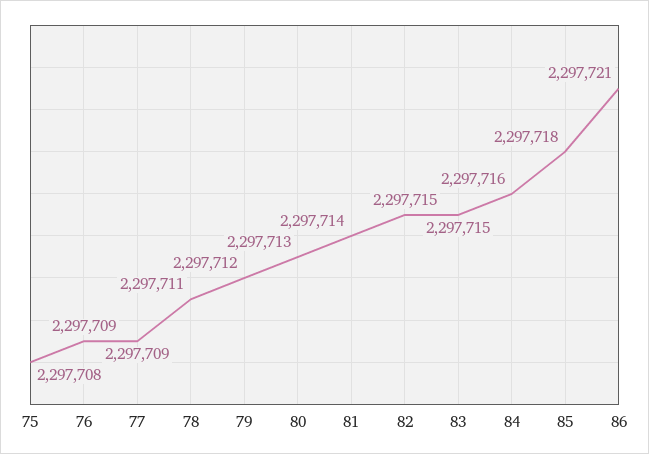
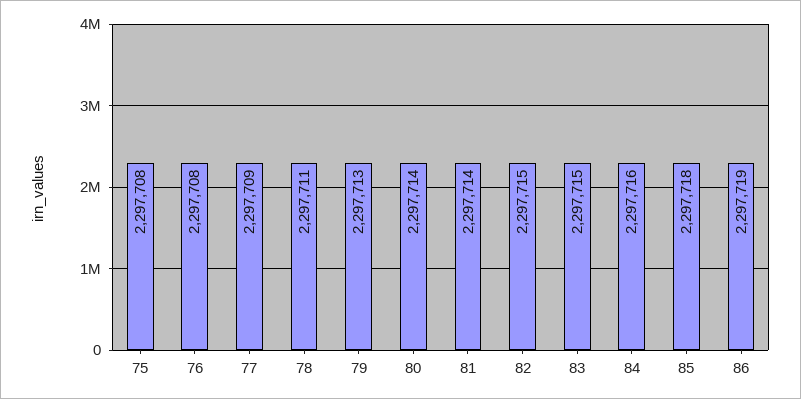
  {
    "75": 2297708,
-   "76": 2297709,
+   "76": 2297708,
    "77": 2297709,
    "78": 2297711,
-   "79": 2297712,
+   "79": 2297713,
-   "80": 2297713,
+   "80": 2297714,
    "81": 2297714,
    "82": 2297715,
    "83": 2297715,
    "84": 2297716,
    "85": 2297718,
-   "86": 2297721
+   "86": 2297719
  }

